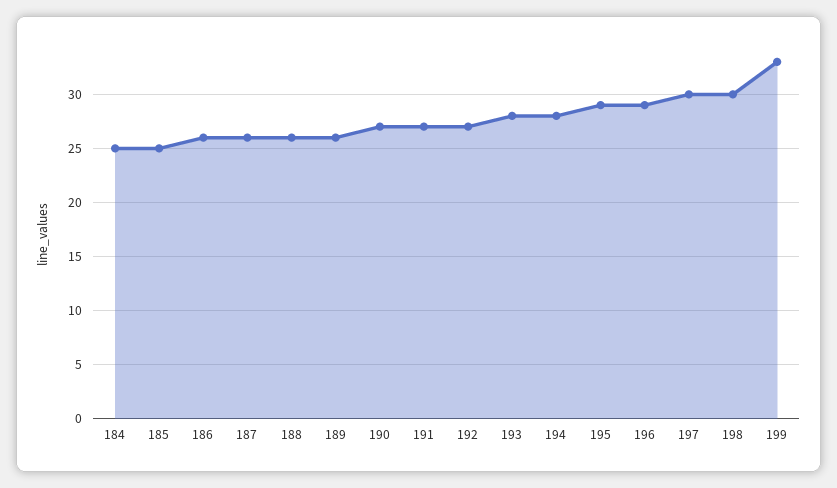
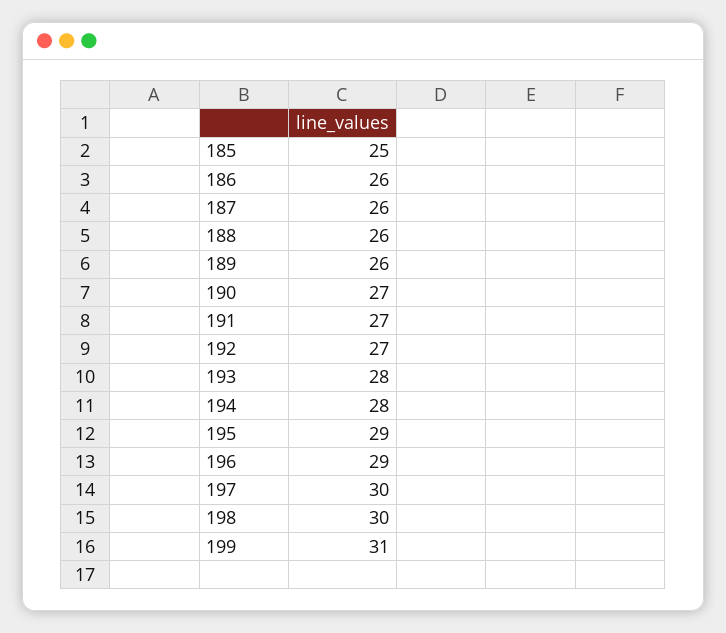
  {
-   "184": 25,
    "185": 25,
    "186": 26,
    "187": 26,
    "188": 26,
    "189": 26,
    "190": 27,
    "191": 27,
    "192": 27,
    "193": 28,
    "194": 28,
    "195": 29,
    "196": 29,
    "197": 30,
    "198": 30,
-   "199": 33
+   "199": 31
  }

